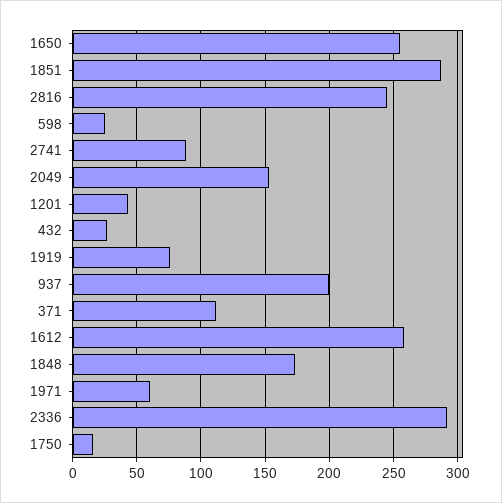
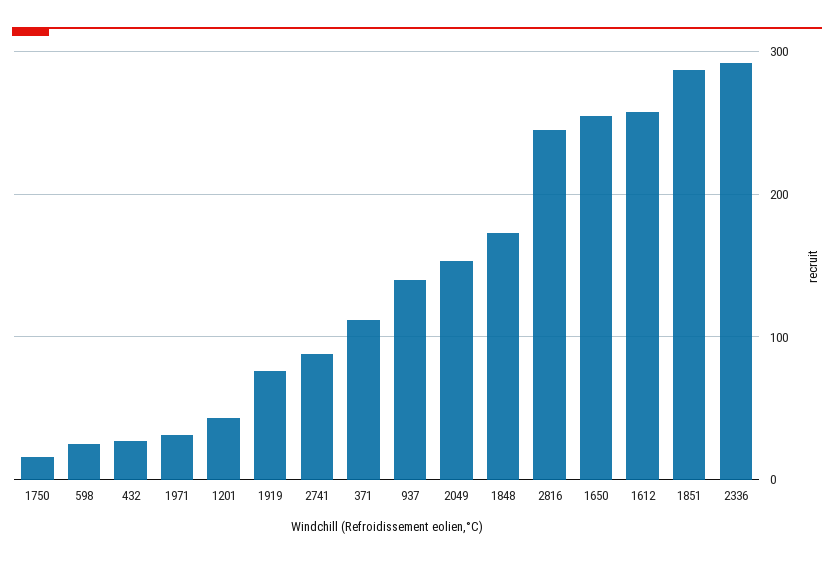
  {
    "1650": 255,
    "1851": 285,
    "2816": 245,
    "598": 25,
    "2741": 90,
    "2049": 155,
    "1201": 45,
    "432": 25,
    "1919": 75,
-   "937": 200,
+   "937": 140,
    "371": 110,
    "1612": 260,
    "1848": 175,
-   "1971": 60,
+   "1971": 30,
    "2336": 290,
    "1750": 15
  }

